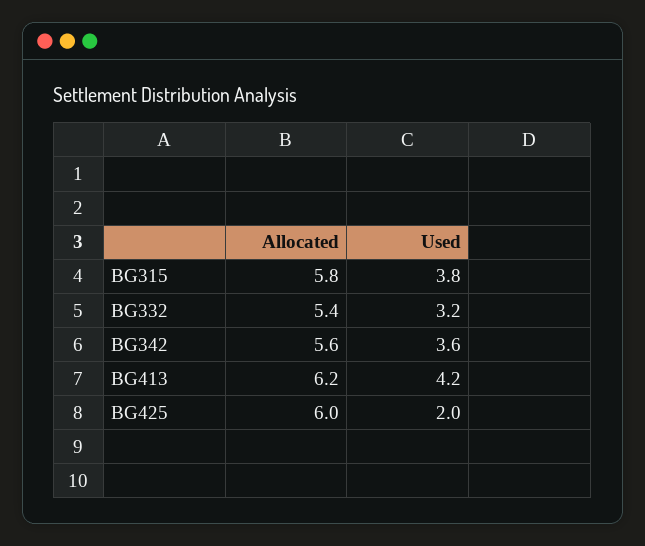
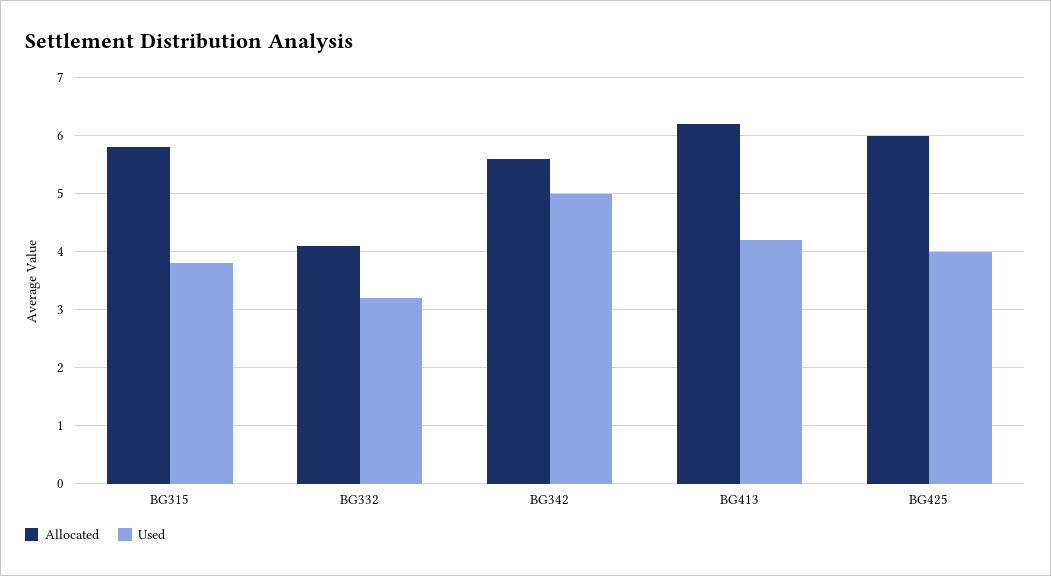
  {
    "Allocated": {
      "BG315": 5.8,
-     "BG332": 5.4,
+     "BG332": 4,
      "BG342": 5.6,
      "BG413": 6.2,
      "BG425": 6
    },
    "Used": {
      "BG315": 3.8,
      "BG332": 3.2,
-     "BG342": 3.6,
+     "BG342": 5,
      "BG413": 4.2,
-     "BG425": 2
+     "BG425": 4
    }
  }

